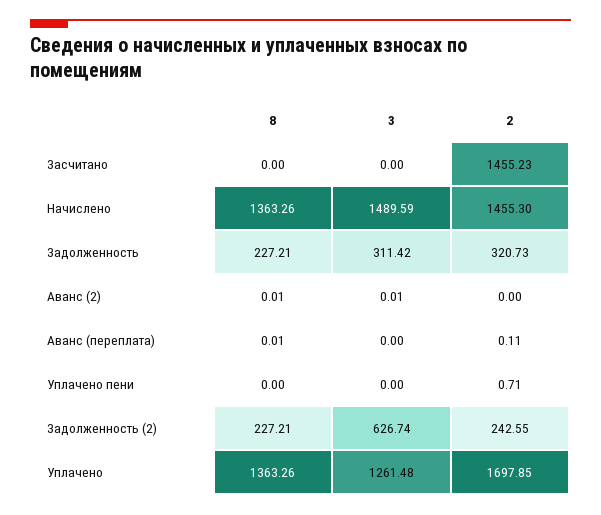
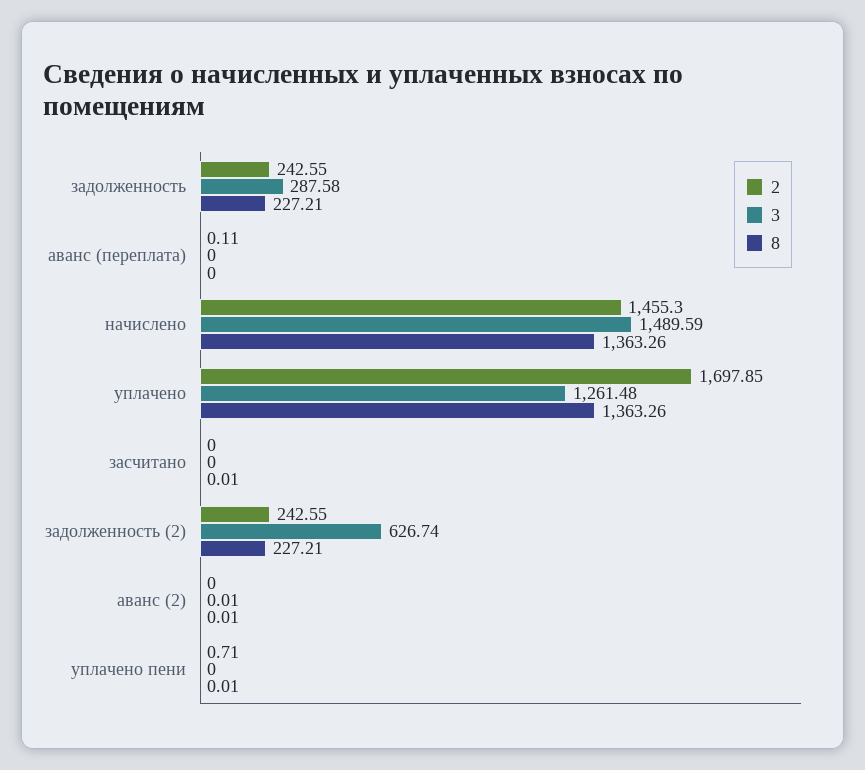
  {
    "8": {
-     "Засчитано": 0,
+     "Засчитано": 0.01,
      "Начислено": 1363.26,
      "Задолженность": 227.21,
      "Аванс (2)": 0.01,
-     "Аванс (переплата)": 0.01,
+     "Аванс (переплата)": 0,
-     "Уплачено пени": 0,
+     "Уплачено пени": 0.01,
      "Задолженность (2)": 227.21,
      "Уплачено": 1363.26
    },
    "3": {
      "Засчитано": 0,
      "Начислено": 1489.59,
-     "Задолженность": 311.42,
+     "Задолженность": 287.58,
      "Аванс (2)": 0.01,
      "Аванс (переплата)": 0,
      "Уплачено пени": 0,
      "Задолженность (2)": 626.74,
      "Уплачено": 1261.48
    },
    "2": {
-     "Засчитано": 1455.23,
+     "Засчитано": 0,
      "Начислено": 1455.3,
-     "Задолженность": 320.73,
+     "Задолженность": 242.55,
      "Аванс (2)": 0,
      "Аванс (переплата)": 0.11,
      "Уплачено пени": 0.71,
      "Задолженность (2)": 242.55,
      "Уплачено": 1697.85
    }
  }

